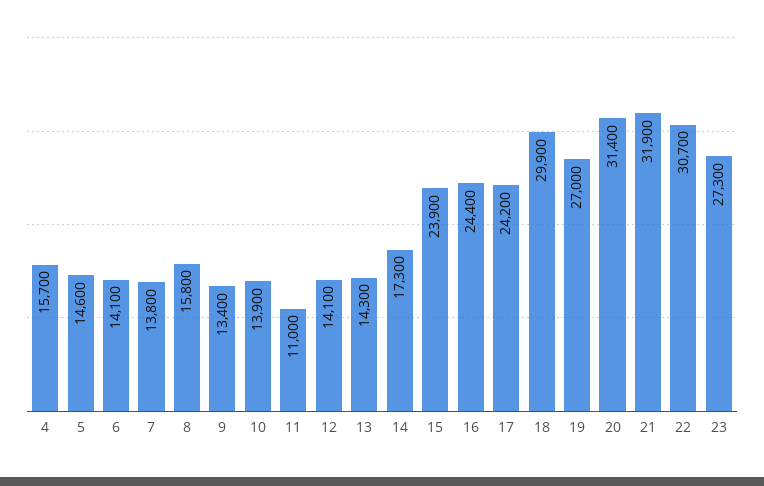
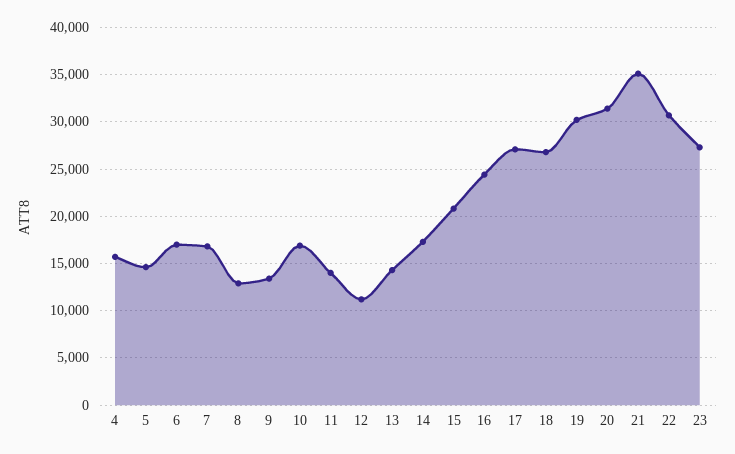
  {
    "4": 15700,
    "5": 14600,
-   "6": 14100,
+   "6": 17000,
-   "7": 13800,
+   "7": 17000,
-   "8": 15800,
+   "8": 13000,
    "9": 13400,
-   "10": 13900,
+   "10": 17000,
-   "11": 11000,
+   "11": 14000,
-   "12": 14100,
+   "12": 11000,
    "13": 14300,
    "14": 17300,
-   "15": 23900,
+   "15": 21000,
    "16": 24400,
-   "17": 24200,
+   "17": 27000,
-   "18": 29900,
+   "18": 27000,
-   "19": 27000,
+   "19": 30000,
    "20": 31400,
-   "21": 31900,
+   "21": 35000,
    "22": 30700,
    "23": 27300
  }

